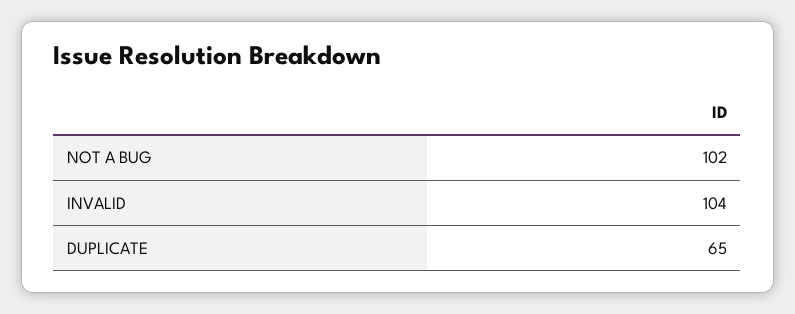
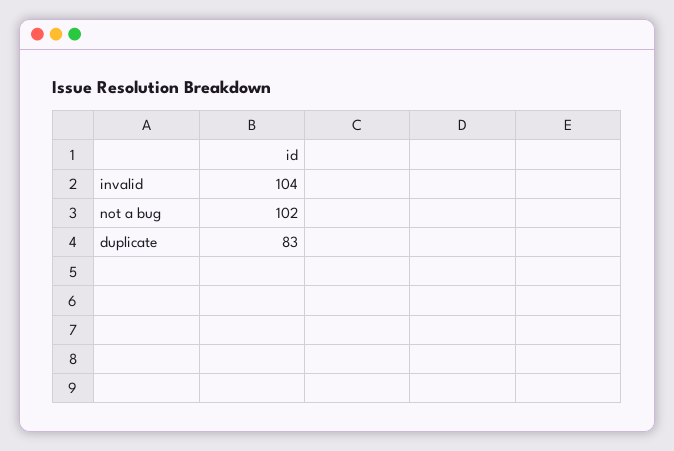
  {
    "NOT A BUG": 102,
    "INVALID": 104,
-   "DUPLICATE": 65
+   "DUPLICATE": 83
  }

